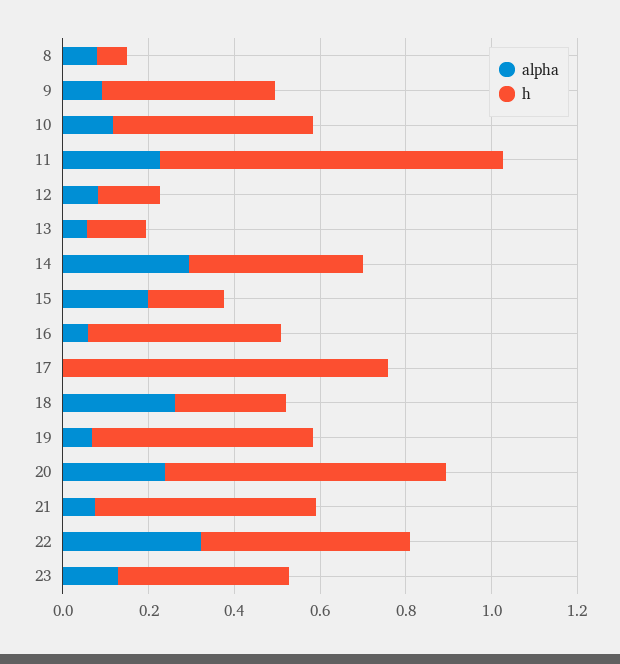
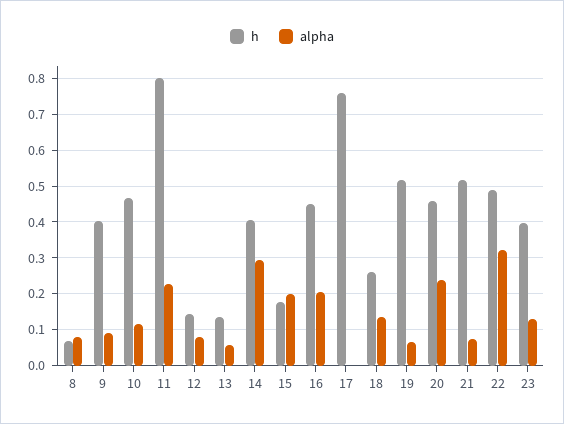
  {
    "alpha": {
      "8": 0.08,
      "9": 0.1,
      "10": 0.12,
      "11": 0.22,
      "12": 0.08,
      "13": 0.06,
      "14": 0.3,
      "15": 0.2,
-     "16": 0.05,
+     "16": 0.2,
      "17": 0,
-     "18": 0.25,
+     "18": 0.14,
      "19": 0.06,
      "20": 0.24,
      "21": 0.08,
      "22": 0.32,
      "23": 0.12
    },
    "h": {
      "8": 0.06,
      "9": 0.4,
      "10": 0.46,
      "11": 0.8,
      "12": 0.14,
      "13": 0.14,
      "14": 0.4,
      "15": 0.18,
      "16": 0.46,
      "17": 0.76,
      "18": 0.26,
      "19": 0.52,
-     "20": 0.65,
+     "20": 0.46,
      "21": 0.52,
      "22": 0.48,
      "23": 0.4
    }
  }

